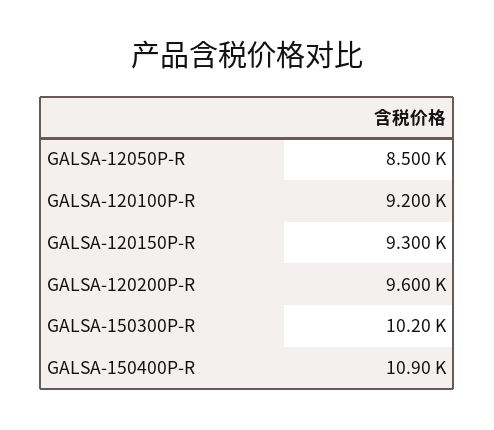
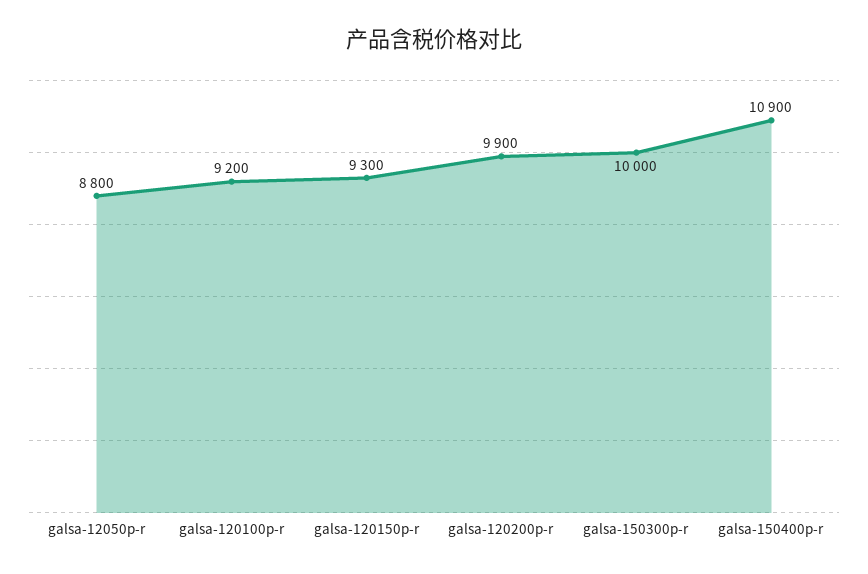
  {
-   "GALSA-12050P-R": 8500,
+   "GALSA-12050P-R": 8800,
    "GALSA-120100P-R": 9200,
    "GALSA-120150P-R": 9300,
-   "GALSA-120200P-R": 9600,
+   "GALSA-120200P-R": 9900,
-   "GALSA-150300P-R": 10200,
+   "GALSA-150300P-R": 10000,
    "GALSA-150400P-R": 10900
  }

